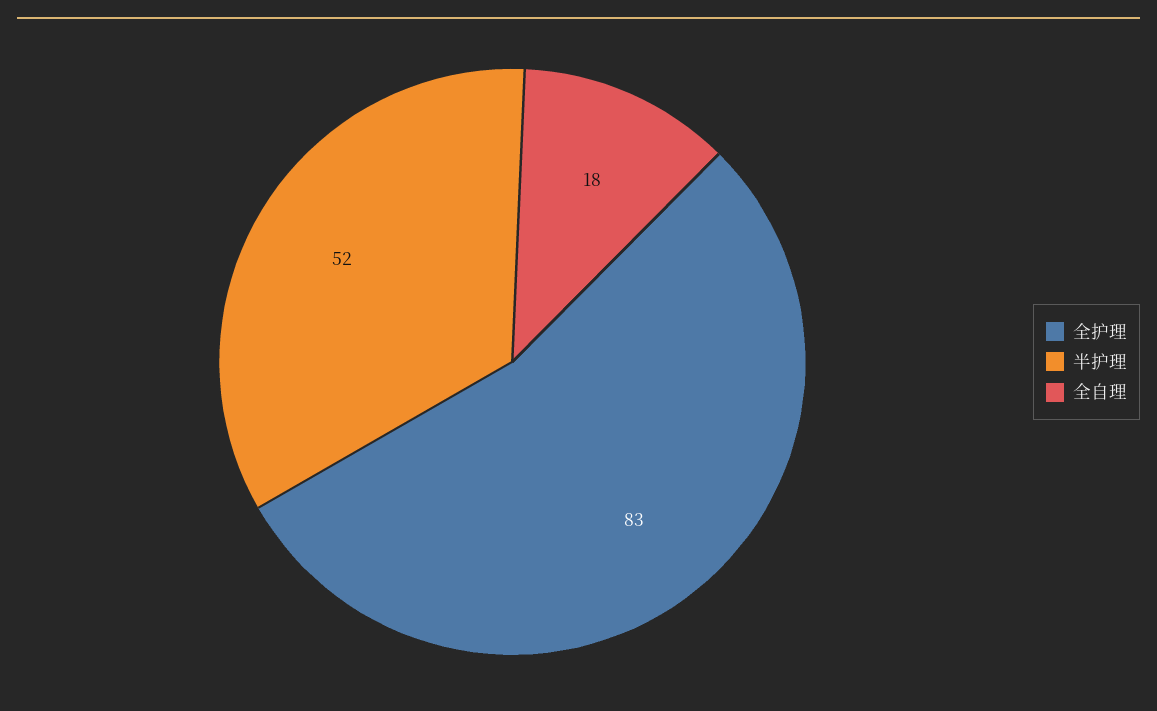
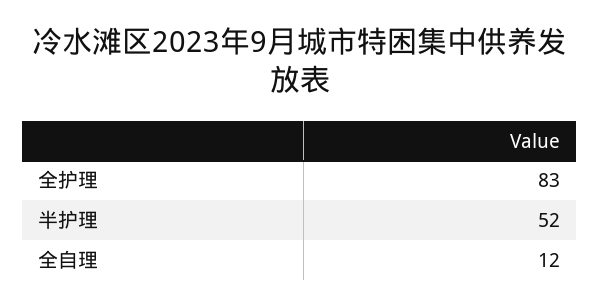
  {
    "全护理": 83,
    "半护理": 52,
-   "全自理": 18
+   "全自理": 12
  }

